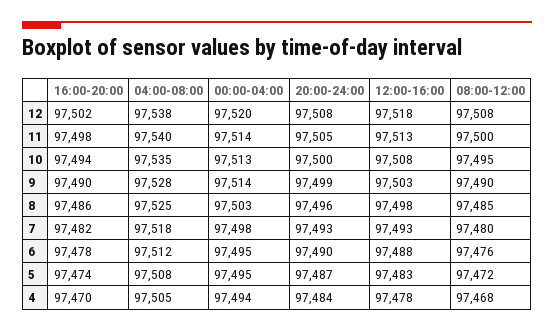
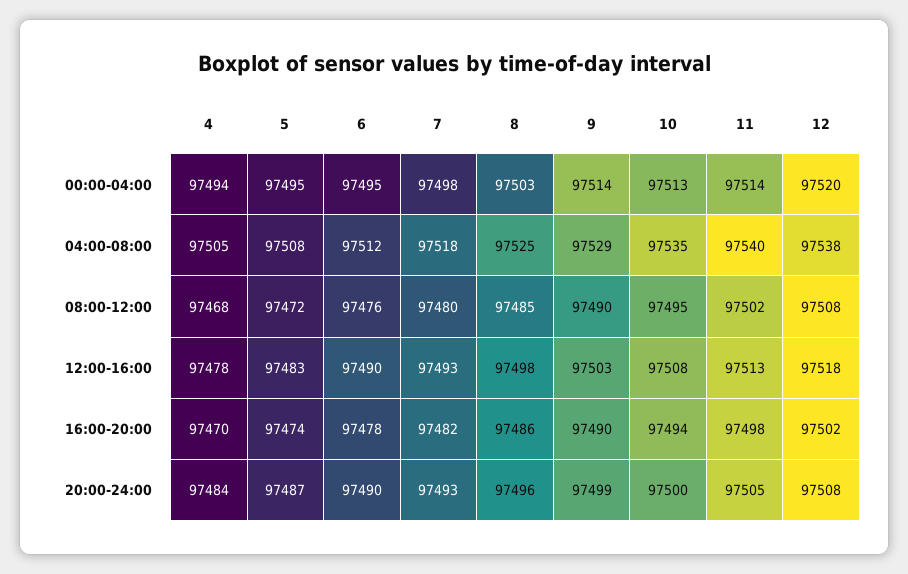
  {
    "16:00-20:00": {
      "12": 97502,
      "11": 97498,
      "10": 97494,
      "9": 97490,
      "8": 97486,
      "7": 97482,
      "6": 97478,
      "5": 97474,
      "4": 97470
    },
    "04:00-08:00": {
      "12": 97538,
      "11": 97540,
      "10": 97535,
-     "9": 97528,
+     "9": 97529,
      "8": 97525,
      "7": 97518,
      "6": 97512,
      "5": 97508,
      "4": 97505
    },
    "00:00-04:00": {
      "12": 97520,
      "11": 97514,
      "10": 97513,
      "9": 97514,
      "8": 97503,
      "7": 97498,
      "6": 97495,
      "5": 97495,
      "4": 97494
    },
    "20:00-24:00": {
      "12": 97508,
      "11": 97505,
      "10": 97500,
      "9": 97499,
      "8": 97496,
      "7": 97493,
      "6": 97490,
      "5": 97487,
      "4": 97484
    },
    "12:00-16:00": {
      "12": 97518,
      "11": 97513,
      "10": 97508,
      "9": 97503,
      "8": 97498,
      "7": 97493,
-     "6": 97488,
+     "6": 97490,
      "5": 97483,
      "4": 97478
    },
    "08:00-12:00": {
      "12": 97508,
-     "11": 97500,
+     "11": 97502,
      "10": 97495,
      "9": 97490,
      "8": 97485,
      "7": 97480,
      "6": 97476,
      "5": 97472,
      "4": 97468
    }
  }

